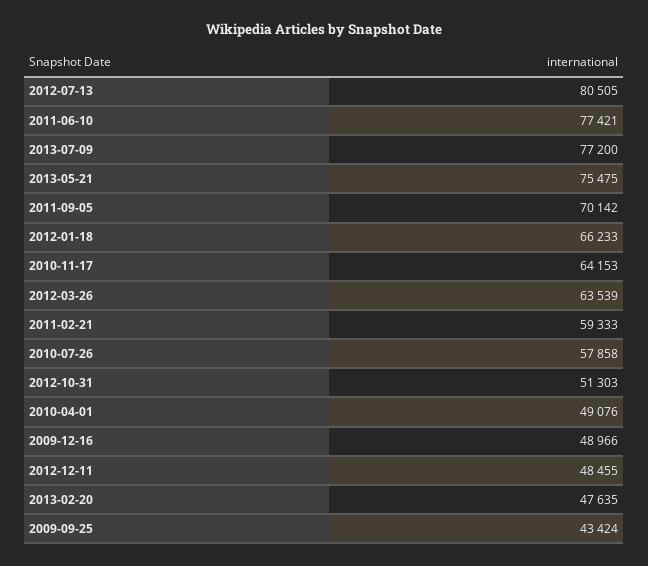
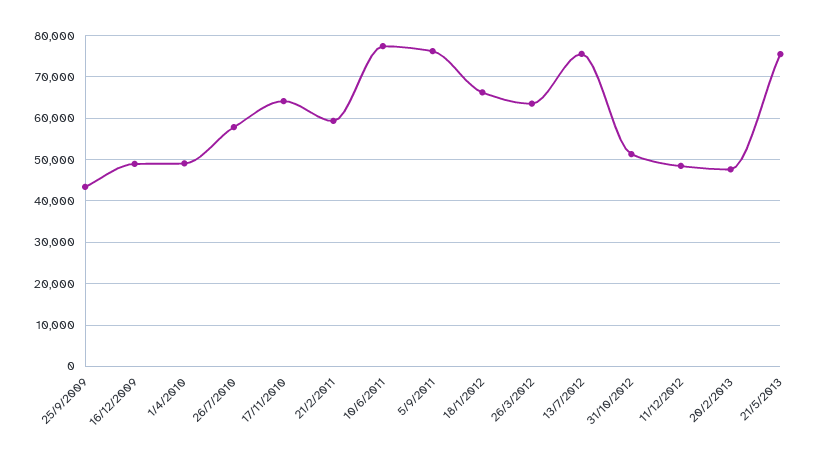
  {
-   "2012-07-13": 80505,
+   "2012-07-13": 76000,
    "2011-06-10": 77421,
-   "2013-07-09": 77200,
    "2013-05-21": 75475,
-   "2011-09-05": 70142,
+   "2011-09-05": 76000,
    "2012-01-18": 66233,
    "2010-11-17": 64153,
    "2012-03-26": 63539,
    "2011-02-21": 59333,
    "2010-07-26": 57858,
    "2012-10-31": 51303,
    "2010-04-01": 49076,
    "2009-12-16": 48966,
    "2012-12-11": 48455,
    "2013-02-20": 47635,
    "2009-09-25": 43424
  }

